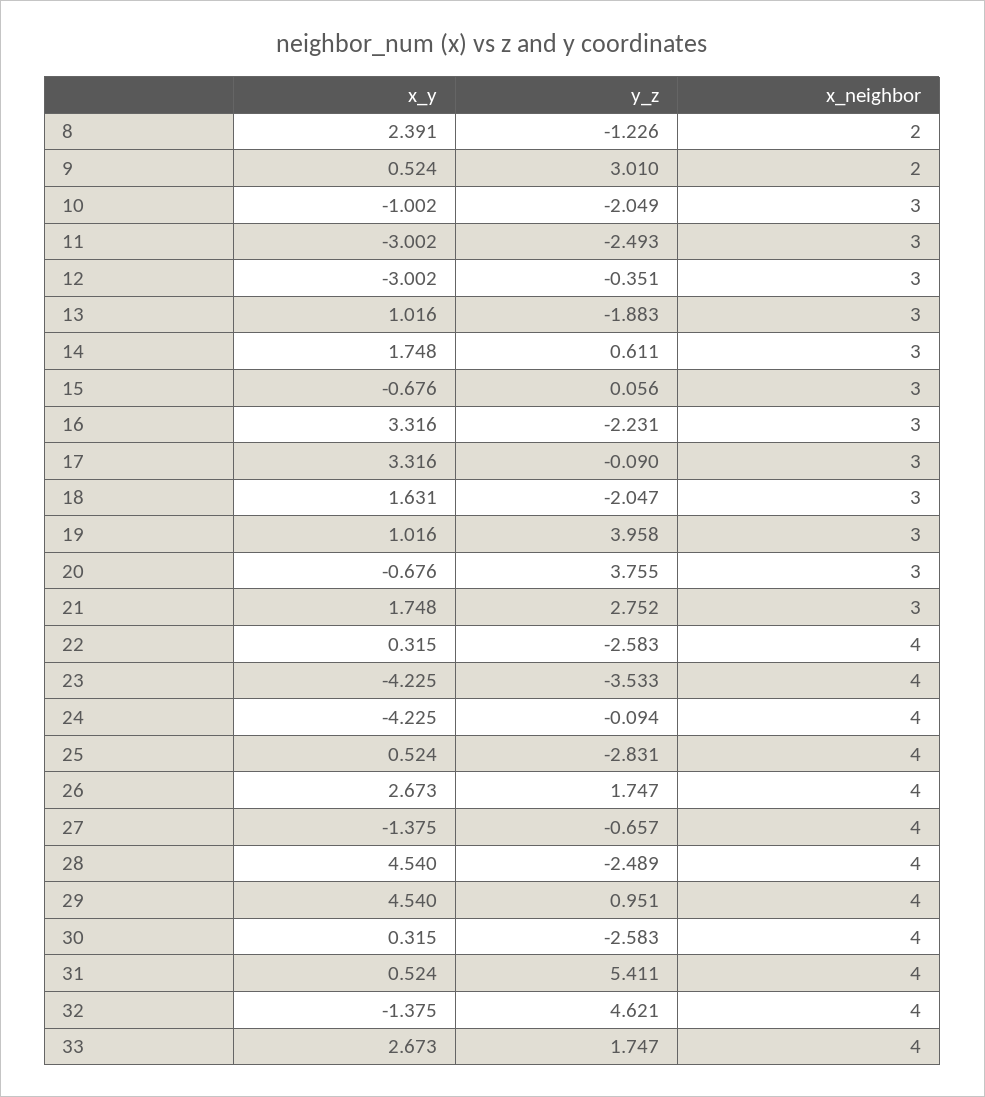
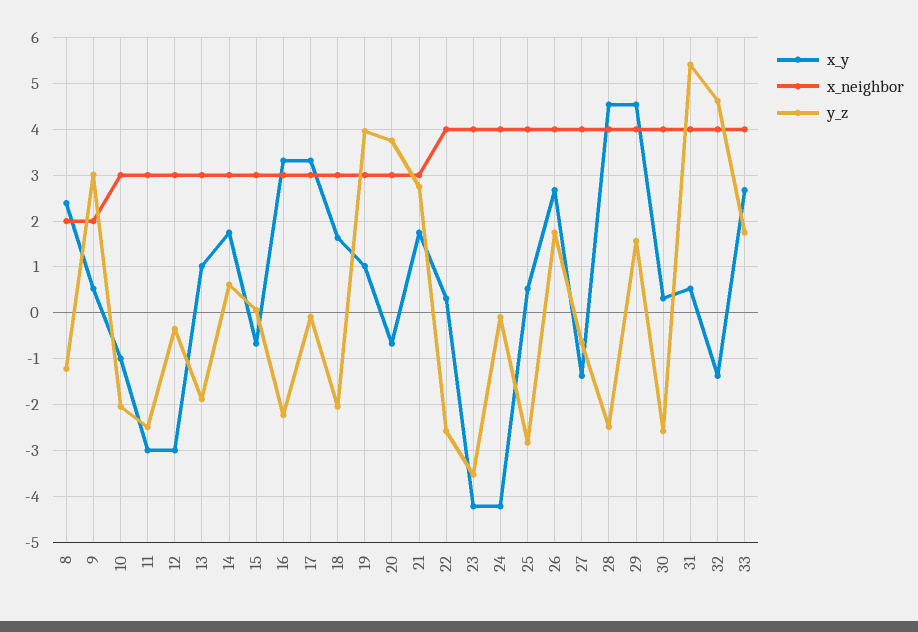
  {
    "x_y": {
      "8": 2.391,
      "9": 0.524,
      "10": -1.002,
      "11": -3.002,
      "12": -3.002,
      "13": 1.016,
      "14": 1.748,
      "15": -0.676,
      "16": 3.316,
      "17": 3.316,
      "18": 1.631,
      "19": 1.016,
      "20": -0.676,
      "21": 1.748,
      "22": 0.315,
      "23": -4.225,
      "24": -4.225,
      "25": 0.524,
      "26": 2.673,
      "27": -1.375,
      "28": 4.54,
      "29": 4.54,
      "30": 0.315,
      "31": 0.524,
      "32": -1.375,
      "33": 2.673
    },
    "y_z": {
      "8": -1.226,
      "9": 3.01,
      "10": -2.049,
      "11": -2.493,
      "12": -0.351,
      "13": -1.883,
      "14": 0.611,
      "15": 0.056,
      "16": -2.231,
      "17": -0.09,
      "18": -2.047,
      "19": 3.958,
      "20": 3.755,
      "21": 2.752,
      "22": -2.583,
      "23": -3.533,
      "24": -0.094,
      "25": -2.831,
      "26": 1.747,
      "27": -0.657,
      "28": -2.489,
-     "29": 0.951,
+     "29": 1.6,
      "30": -2.583,
      "31": 5.411,
      "32": 4.621,
      "33": 1.747
    },
    "x_neighbor": {
      "8": 2,
      "9": 2,
      "10": 3,
      "11": 3,
      "12": 3,
      "13": 3,
      "14": 3,
      "15": 3,
      "16": 3,
      "17": 3,
      "18": 3,
      "19": 3,
      "20": 3,
      "21": 3,
      "22": 4,
      "23": 4,
      "24": 4,
      "25": 4,
      "26": 4,
      "27": 4,
      "28": 4,
      "29": 4,
      "30": 4,
      "31": 4,
      "32": 4,
      "33": 4
    }
  }

